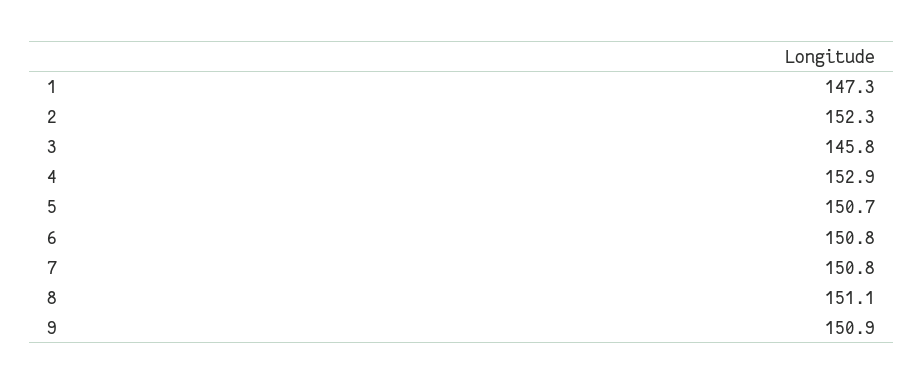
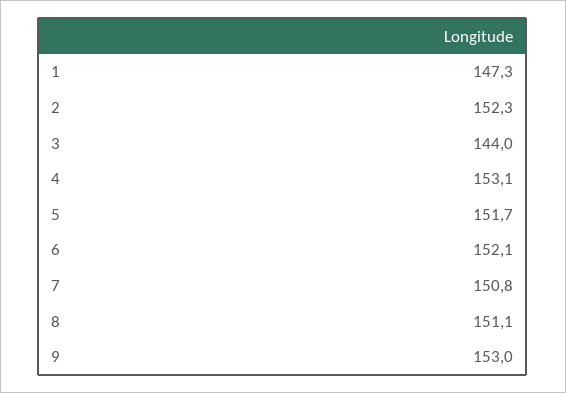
  {
    "1": 147.3,
    "2": 152.3,
-   "3": 145.8,
+   "3": 144,
-   "4": 152.9,
+   "4": 153.1,
-   "5": 150.7,
+   "5": 151.7,
-   "6": 150.8,
+   "6": 152.1,
    "7": 150.8,
    "8": 151.1,
-   "9": 150.9
+   "9": 153
  }

